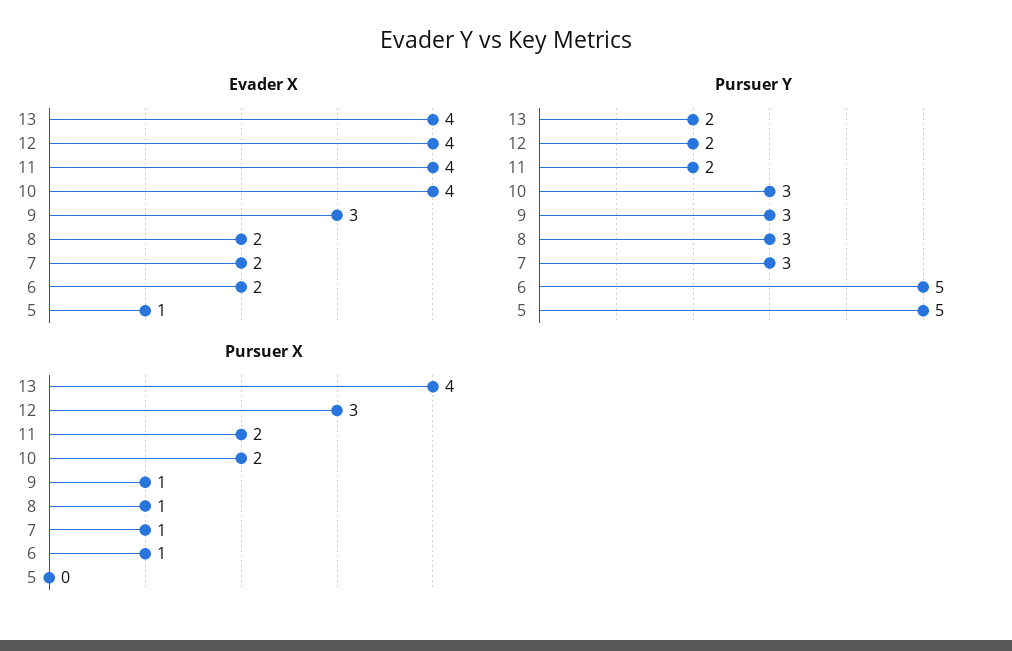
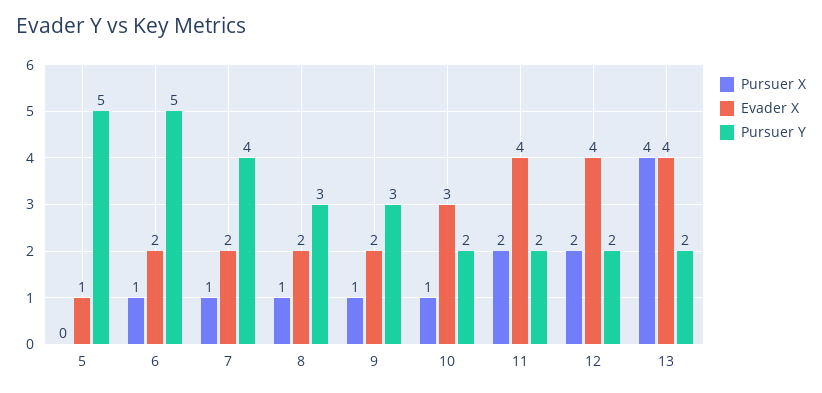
  {
    "Evader X": {
      "13": 4,
      "12": 4,
      "11": 4,
-     "10": 4,
+     "10": 3,
-     "9": 3,
+     "9": 2,
      "8": 2,
      "7": 2,
      "6": 2,
      "5": 1
    },
    "Pursuer Y": {
      "13": 2,
      "12": 2,
      "11": 2,
-     "10": 3,
+     "10": 2,
      "9": 3,
      "8": 3,
-     "7": 3,
+     "7": 4,
      "6": 5,
      "5": 5
    },
    "Pursuer X": {
      "13": 4,
-     "12": 3,
+     "12": 2,
      "11": 2,
-     "10": 2,
+     "10": 1,
      "9": 1,
      "8": 1,
      "7": 1,
      "6": 1,
      "5": 0
    }
  }

